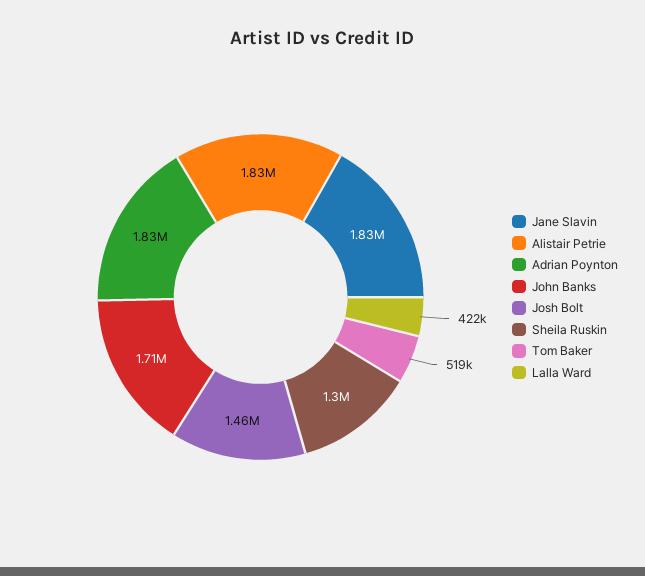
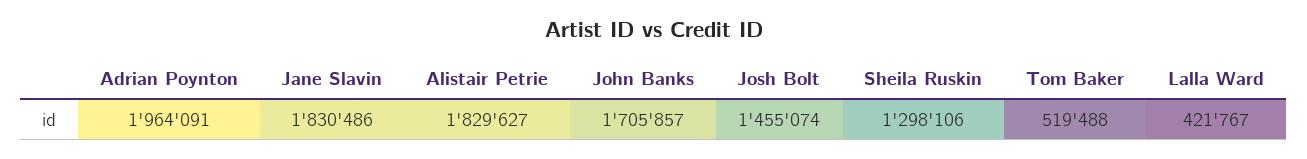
  {
    "Jane Slavin": 1830486,
    "Alistair Petrie": 1829627,
-   "Adrian Poynton": 1830000,
+   "Adrian Poynton": 1964091,
    "John Banks": 1705857,
    "Josh Bolt": 1455074,
    "Sheila Ruskin": 1298106,
    "Tom Baker": 519488,
    "Lalla Ward": 421767
  }

